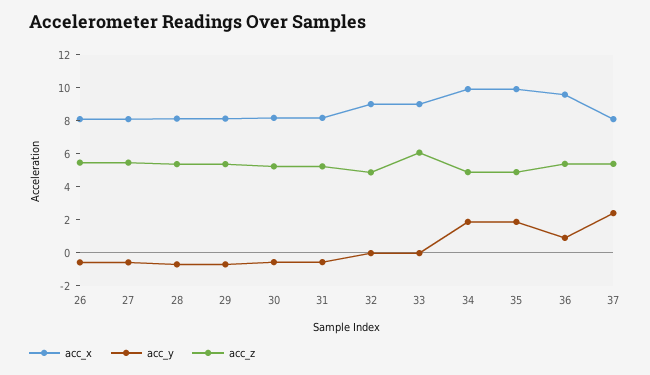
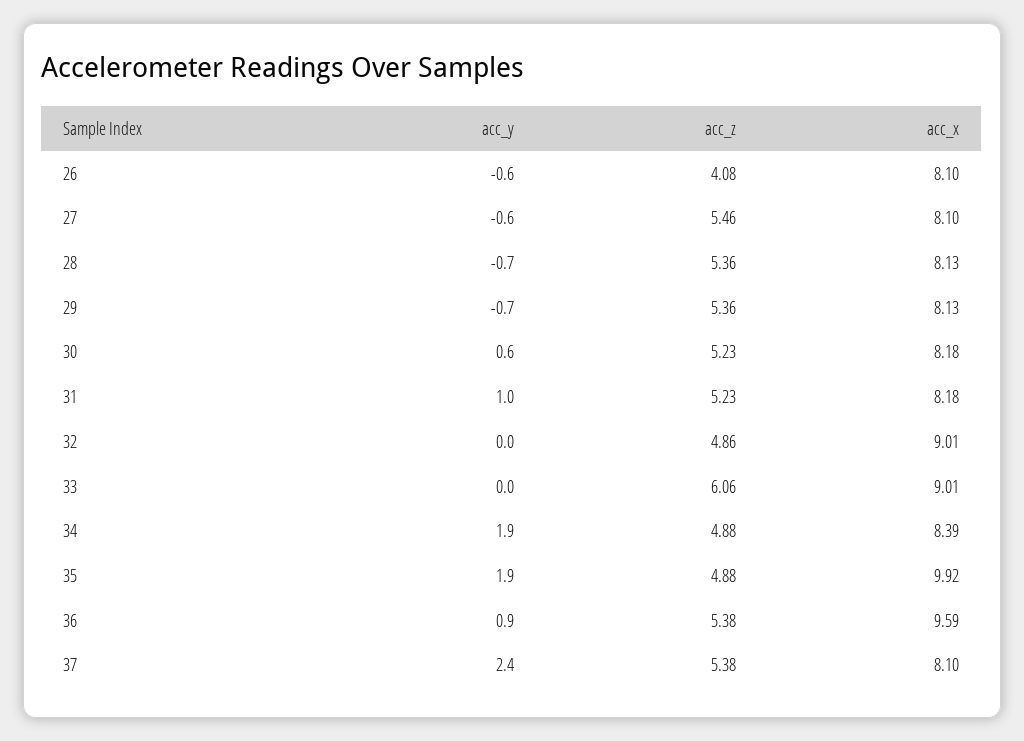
  {
    "acc_x": {
      "26": 8.1,
      "27": 8.1,
      "28": 8.13,
      "29": 8.13,
      "30": 8.18,
      "31": 8.18,
      "32": 9.01,
      "33": 9.01,
-     "34": 10,
+     "34": 8.39,
      "35": 9.92,
      "36": 9.59,
      "37": 8.1
    },
    "acc_y": {
      "26": -0.6,
      "27": -0.6,
      "28": -0.7,
      "29": -0.7,
-     "30": -0.5,
+     "30": 0.6,
-     "31": -0.5,
+     "31": 1,
      "32": 0,
      "33": 0,
      "34": 1.9,
      "35": 1.9,
      "36": 0.9,
      "37": 2.4
    },
    "acc_z": {
-     "26": 5.5,
+     "26": 4.08,
      "27": 5.46,
      "28": 5.36,
      "29": 5.36,
      "30": 5.23,
      "31": 5.23,
      "32": 4.86,
      "33": 6.06,
      "34": 4.88,
      "35": 4.88,
      "36": 5.38,
      "37": 5.38
    }
  }

